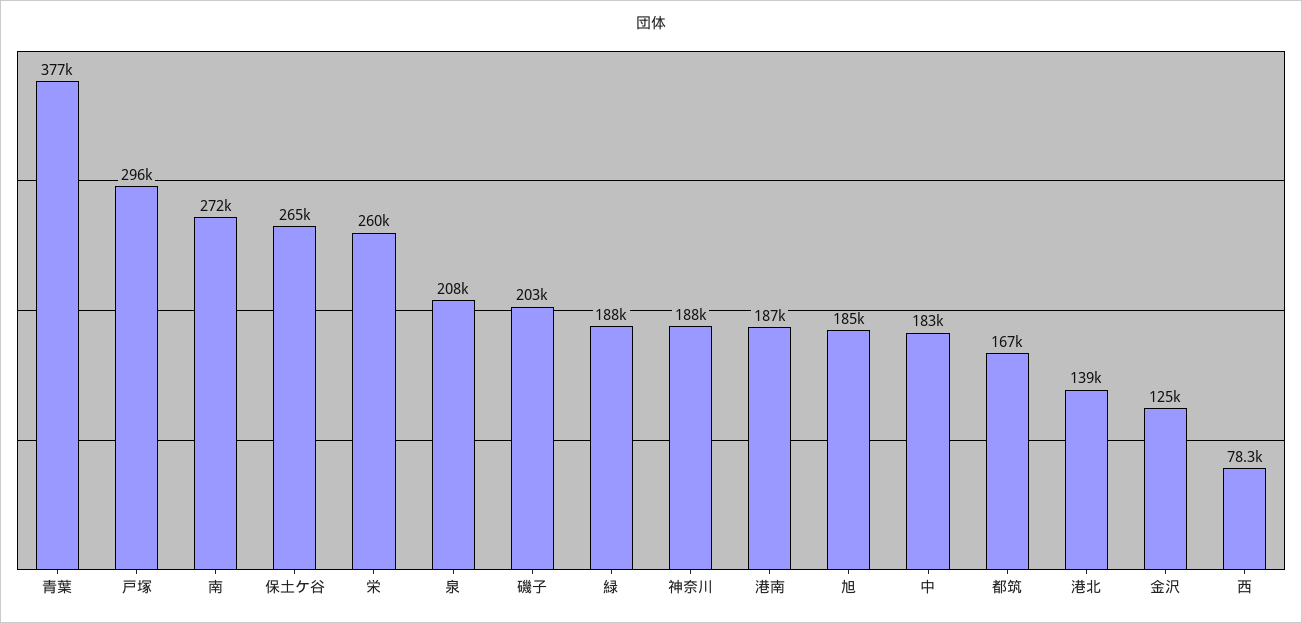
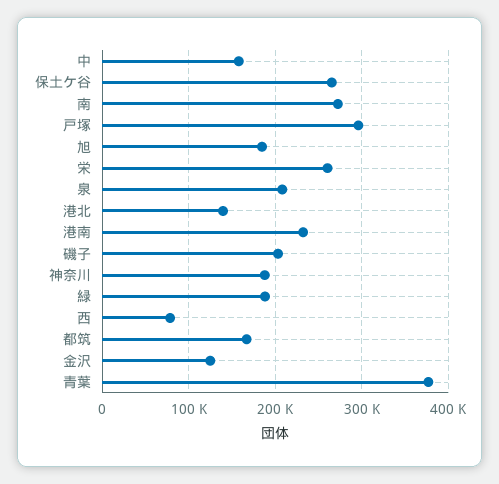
  {
    "青葉": 377000,
    "戸塚": 296000,
    "南": 272000,
    "保土ケ谷": 265000,
    "栄": 260000,
    "泉": 208000,
    "磯子": 203000,
    "緑": 188000,
    "神奈川": 188000,
-   "港南": 187000,
+   "港南": 230000,
    "旭": 185000,
-   "中": 183000,
+   "中": 160000,
    "都筑": 167000,
    "港北": 139000,
    "金沢": 125000,
    "西": 78300
  }

